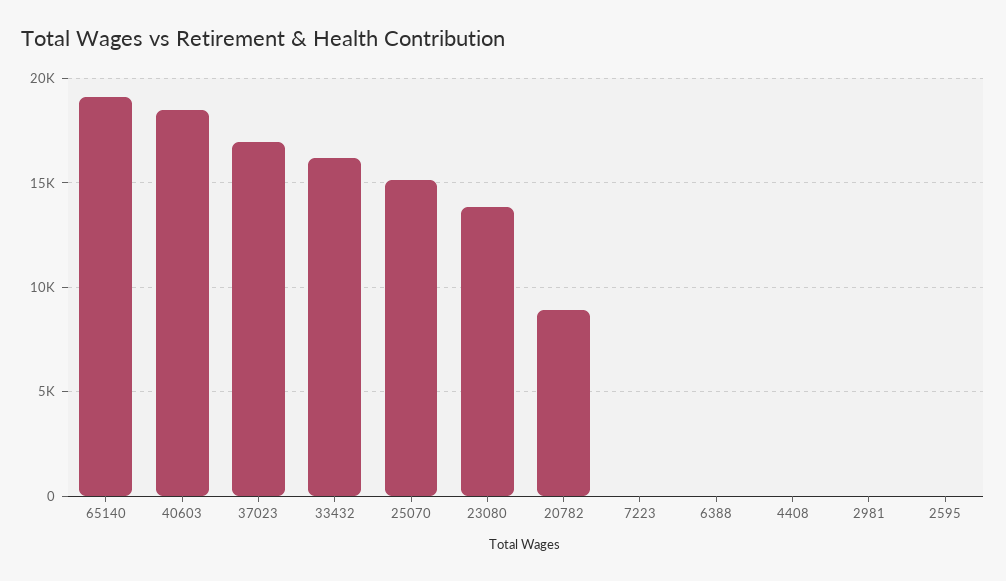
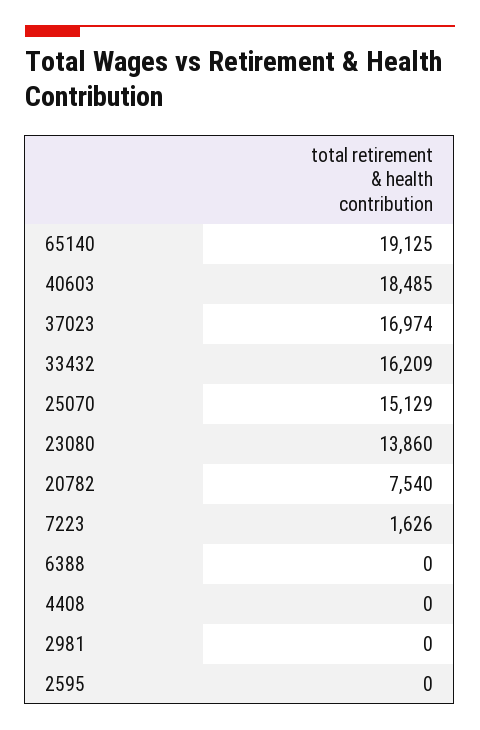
  {
    "65140": 19125,
    "40603": 18485,
    "37023": 16974,
    "33432": 16209,
    "25070": 15129,
    "23080": 13860,
-   "20782": 9000,
+   "20782": 7540,
-   "7223": 0,
+   "7223": 1626,
    "6388": 0,
    "4408": 0,
    "2981": 0,
    "2595": 0
  }

